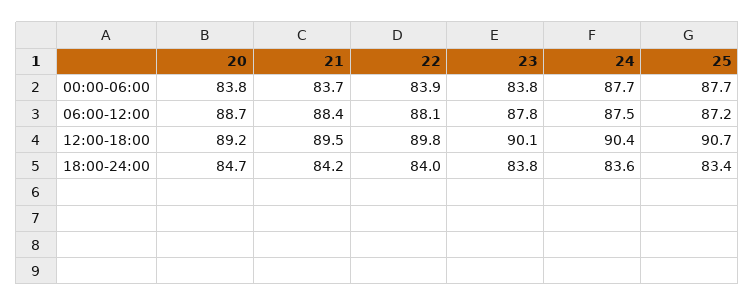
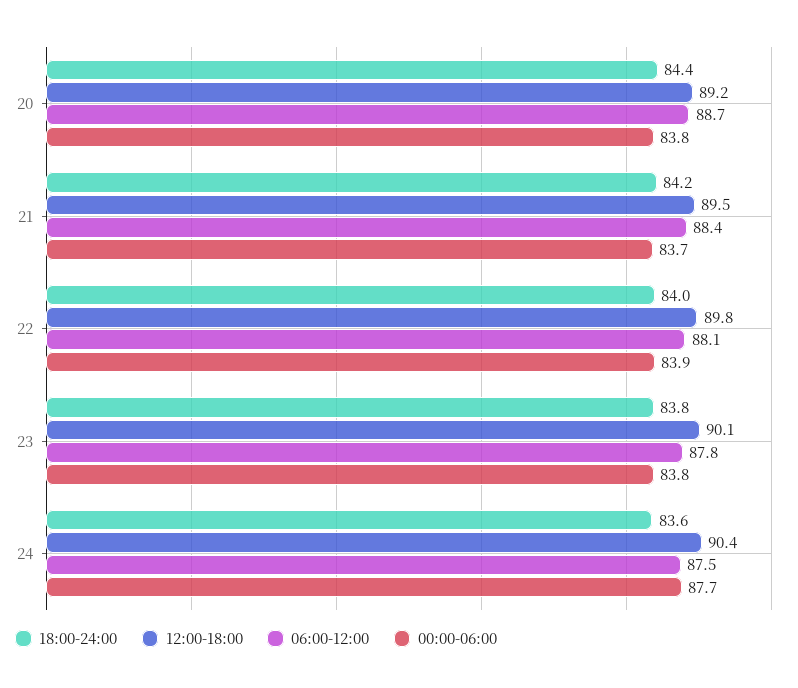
  {
    "00:00-06:00": {
      "20": 83.8,
      "21": 83.7,
      "22": 83.9,
      "23": 83.8,
-     "24": 87.7,
+     "24": 87.7
-     "25": 87.7
    },
    "06:00-12:00": {
      "20": 88.7,
      "21": 88.4,
      "22": 88.1,
      "23": 87.8,
-     "24": 87.5,
+     "24": 87.5
-     "25": 87.2
    },
    "12:00-18:00": {
      "20": 89.2,
      "21": 89.5,
      "22": 89.8,
      "23": 90.1,
-     "24": 90.4,
+     "24": 90.4
-     "25": 90.7
    },
    "18:00-24:00": {
-     "20": 84.7,
+     "20": 84.4,
      "21": 84.2,
      "22": 84,
      "23": 83.8,
-     "24": 83.6,
+     "24": 83.6
-     "25": 83.4
    }
  }

